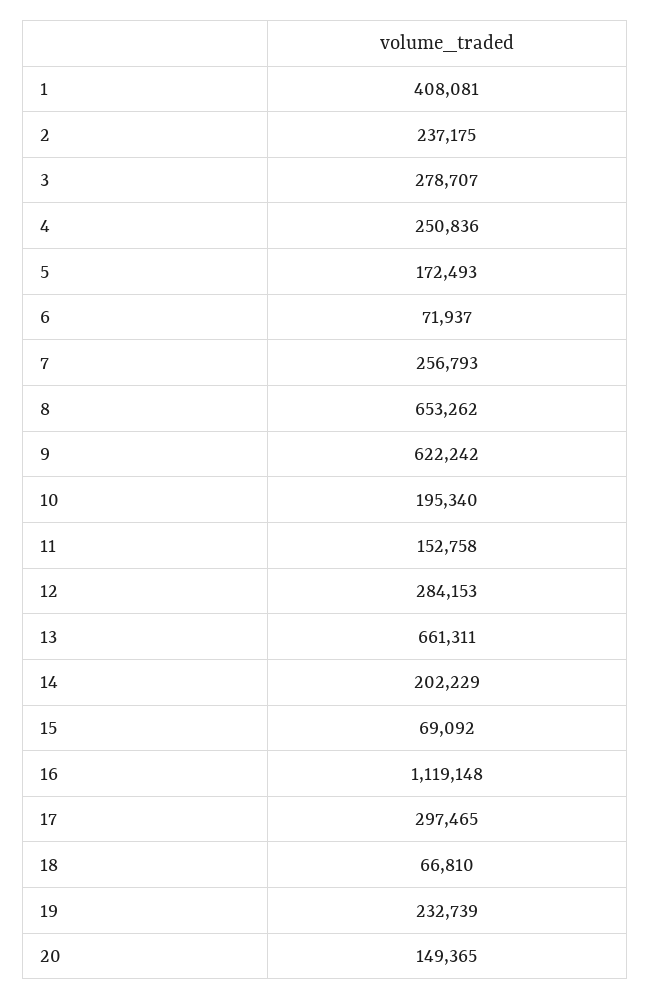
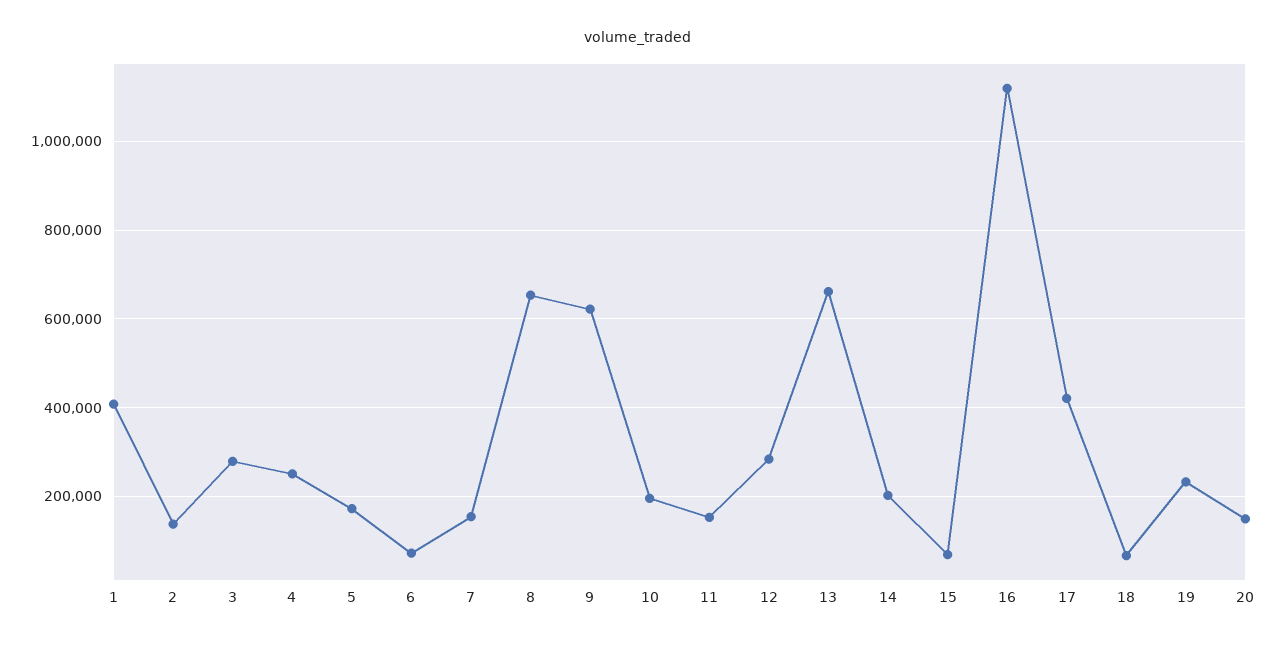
  {
    "1": 408081,
-   "2": 237175,
+   "2": 140000,
    "3": 278707,
    "4": 250836,
    "5": 172493,
    "6": 71937,
-   "7": 256793,
+   "7": 160000,
    "8": 653262,
    "9": 622242,
    "10": 195340,
    "11": 152758,
    "12": 284153,
    "13": 661311,
    "14": 202229,
    "15": 69092,
    "16": 1119148,
-   "17": 297465,
+   "17": 420000,
    "18": 66810,
    "19": 232739,
    "20": 149365
  }

